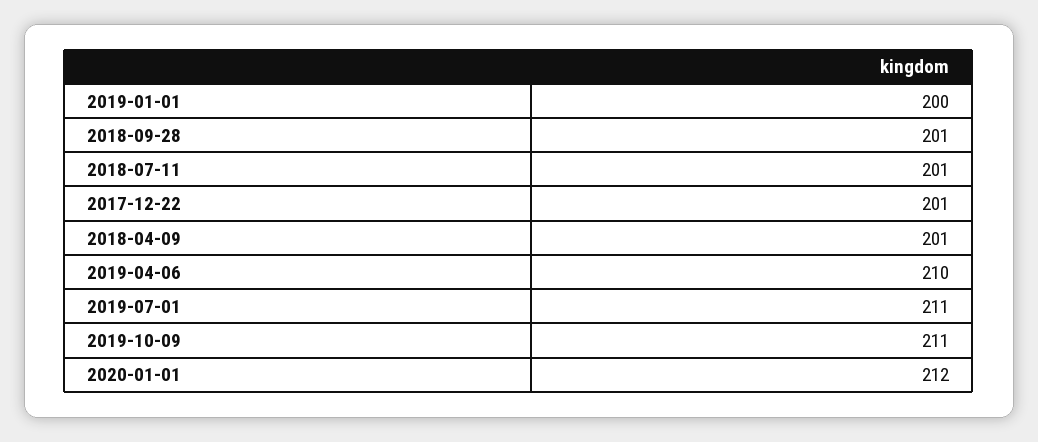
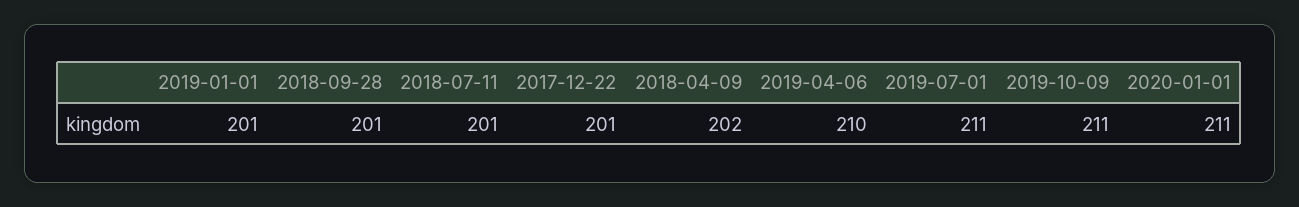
  {
-   "2019-01-01": 200,
+   "2019-01-01": 201,
    "2018-09-28": 201,
    "2018-07-11": 201,
    "2017-12-22": 201,
-   "2018-04-09": 201,
+   "2018-04-09": 202,
    "2019-04-06": 210,
    "2019-07-01": 211,
    "2019-10-09": 211,
-   "2020-01-01": 212
+   "2020-01-01": 211
  }

